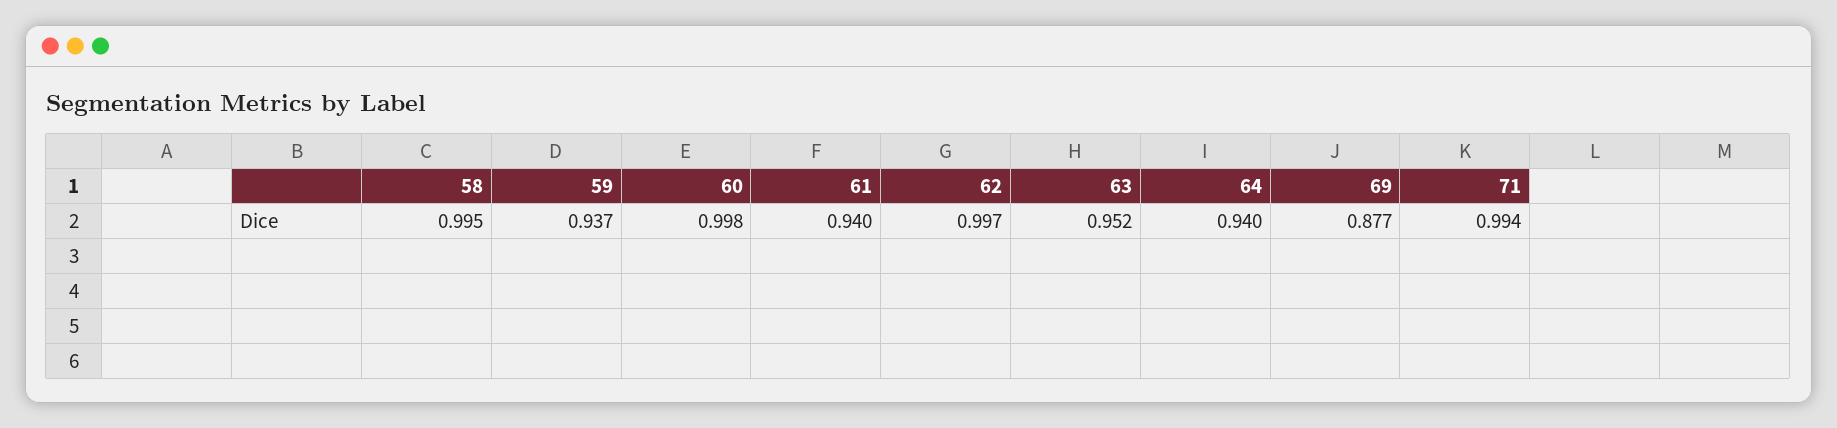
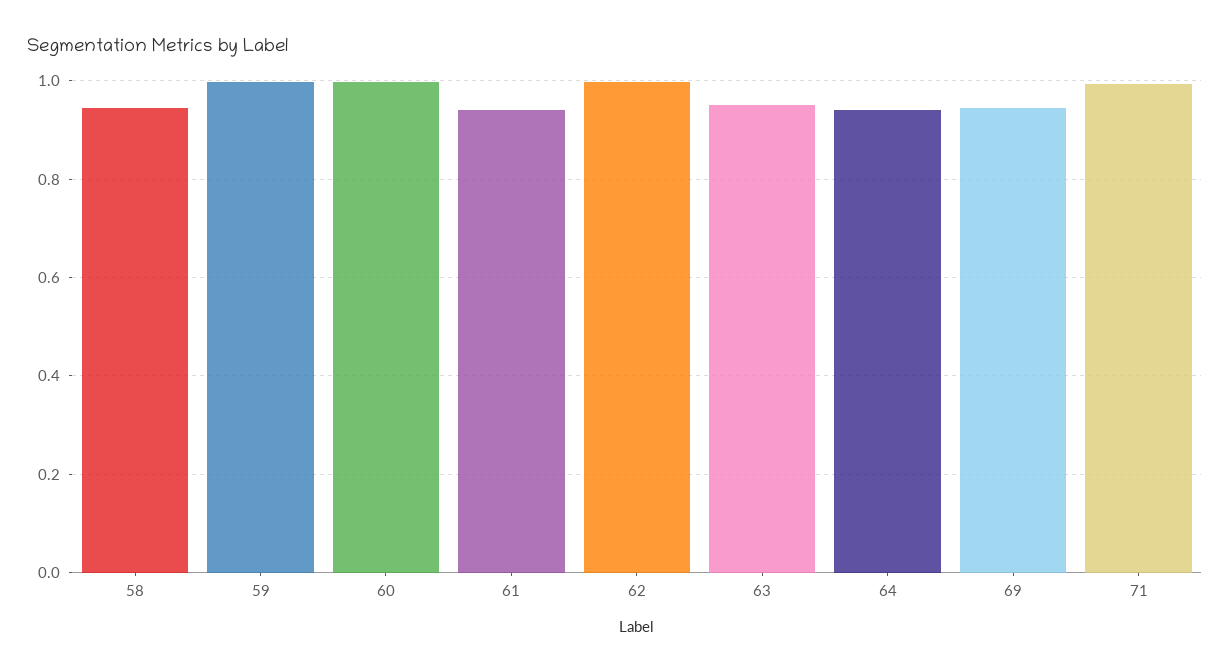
  {
-   "58": 0.995,
+   "58": 0.94,
-   "59": 0.937,
+   "59": 1,
    "60": 0.998,
    "61": 0.94,
    "62": 0.997,
    "63": 0.952,
    "64": 0.94,
-   "69": 0.877,
+   "69": 0.94,
    "71": 0.994
  }

